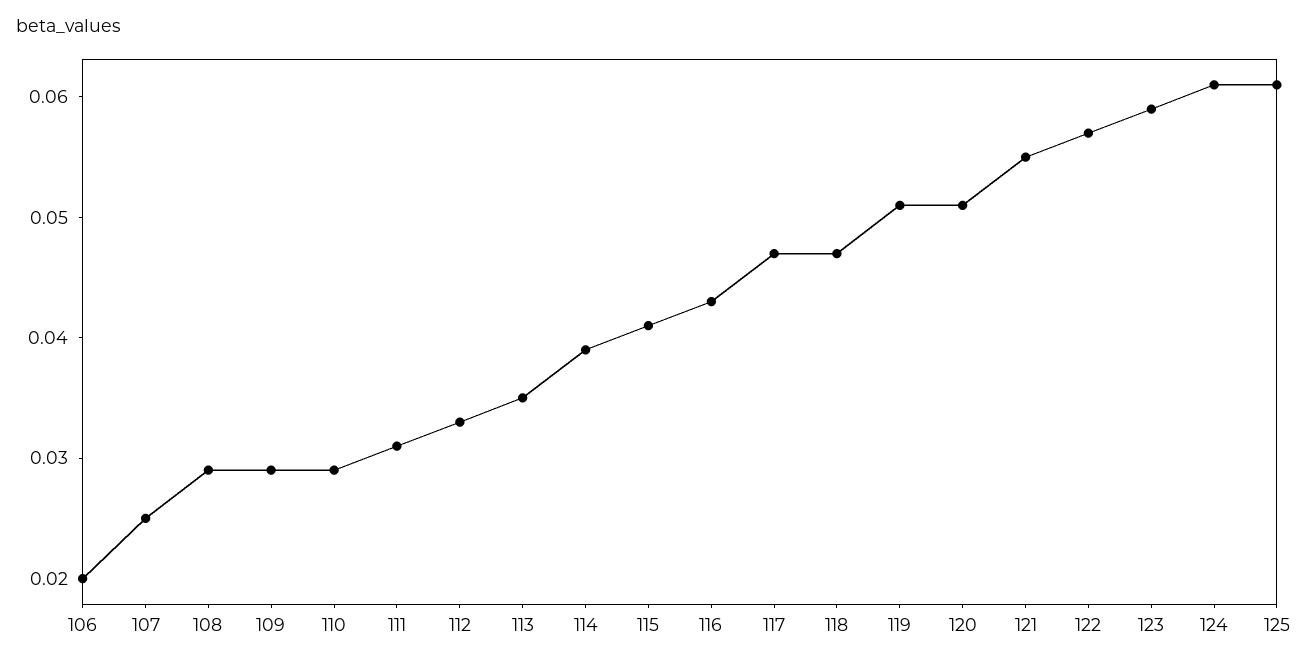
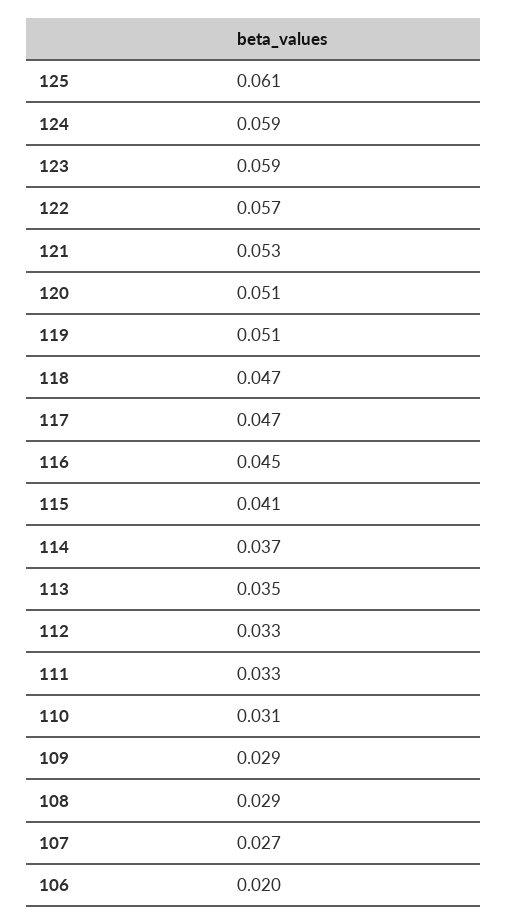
  {
    "106": 0.02,
-   "107": 0.025,
+   "107": 0.027,
    "108": 0.029,
    "109": 0.029,
-   "110": 0.029,
+   "110": 0.031,
-   "111": 0.031,
+   "111": 0.033,
    "112": 0.033,
    "113": 0.035,
-   "114": 0.039,
+   "114": 0.037,
    "115": 0.041,
-   "116": 0.043,
+   "116": 0.045,
    "117": 0.047,
    "118": 0.047,
    "119": 0.051,
    "120": 0.051,
-   "121": 0.055,
+   "121": 0.053,
    "122": 0.057,
    "123": 0.059,
-   "124": 0.061,
+   "124": 0.059,
    "125": 0.061
  }

